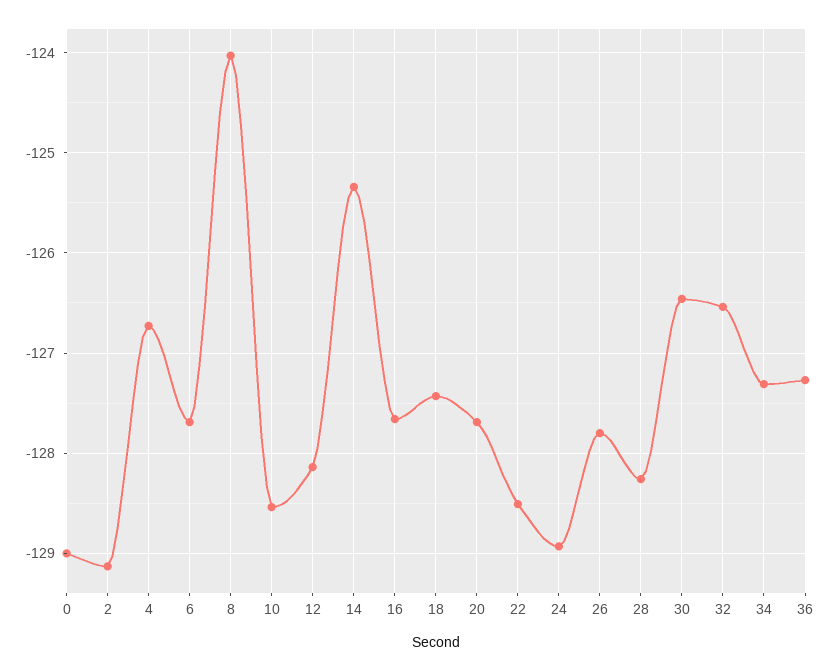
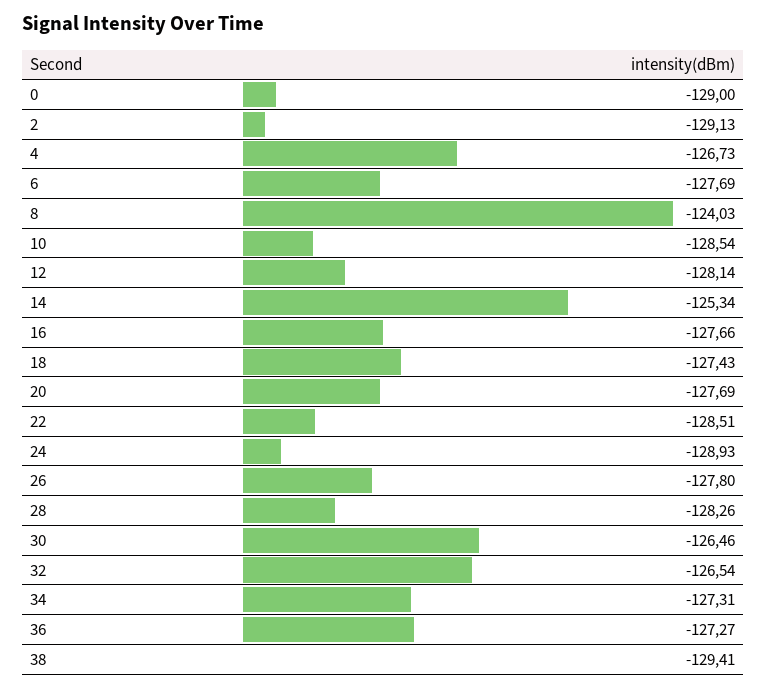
  {
    "0": -129,
    "2": -129.13,
    "4": -126.73,
    "6": -127.69,
    "8": -124.03,
    "10": -128.54,
    "12": -128.14,
    "14": -125.34,
    "16": -127.66,
    "18": -127.43,
    "20": -127.69,
    "22": -128.51,
    "24": -128.93,
    "26": -127.8,
    "28": -128.26,
    "30": -126.46,
    "32": -126.54,
    "34": -127.31,
-   "36": -127.27
+   "36": -127.27,
+   "38": -129.41
  }

